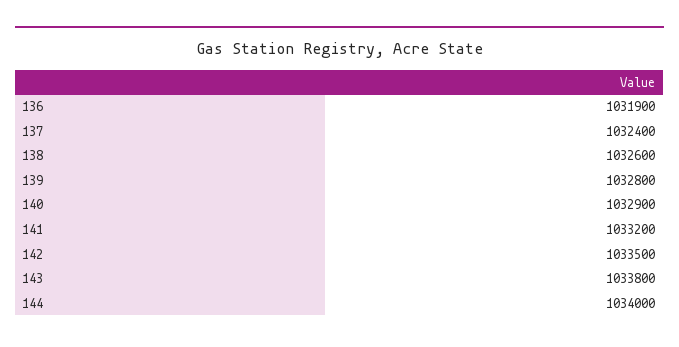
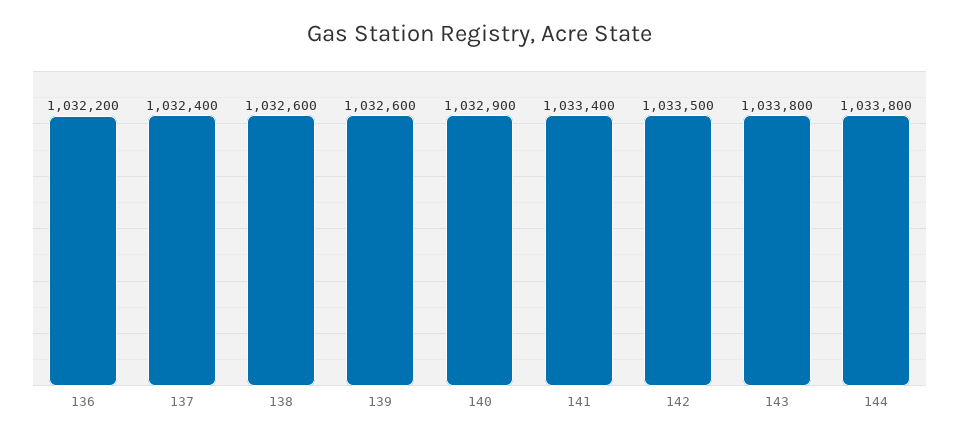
  {
-   "136": 1031900,
+   "136": 1032200,
    "137": 1032400,
    "138": 1032600,
-   "139": 1032800,
+   "139": 1032600,
    "140": 1032900,
-   "141": 1033200,
+   "141": 1033400,
    "142": 1033500,
    "143": 1033800,
-   "144": 1034000
+   "144": 1033800
  }

